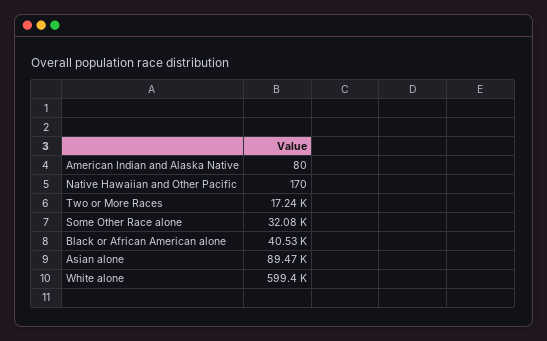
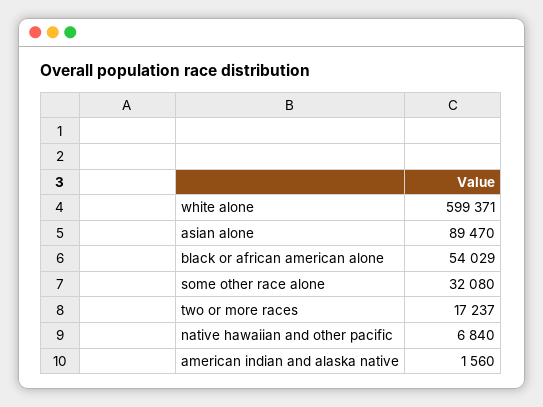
  {
-   "American Indian and Alaska Native": 80,
+   "American Indian and Alaska Native": 1560,
-   "Native Hawaiian and Other Pacific": 170,
+   "Native Hawaiian and Other Pacific": 6840,
    "Two or More Races": 17237,
    "Some Other Race alone": 32080,
-   "Black or African American alone": 40530,
+   "Black or African American alone": 54029,
    "Asian alone": 89470,
    "White alone": 599371
  }

